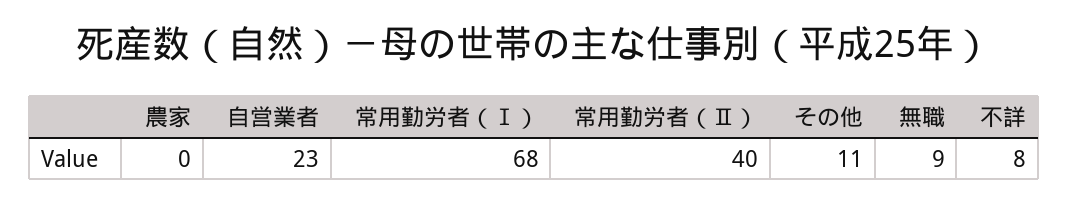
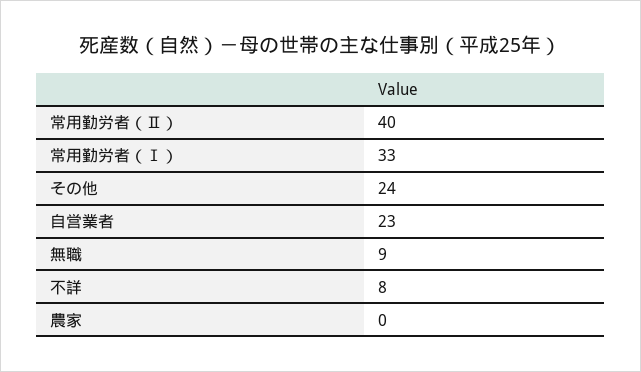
  {
    "農家": 0,
    "自営業者": 23,
-   "常用勤労者（Ⅰ）": 68,
+   "常用勤労者（Ⅰ）": 33,
    "常用勤労者（Ⅱ）": 40,
-   "その他": 11,
+   "その他": 24,
    "無職": 9,
    "不詳": 8
  }

